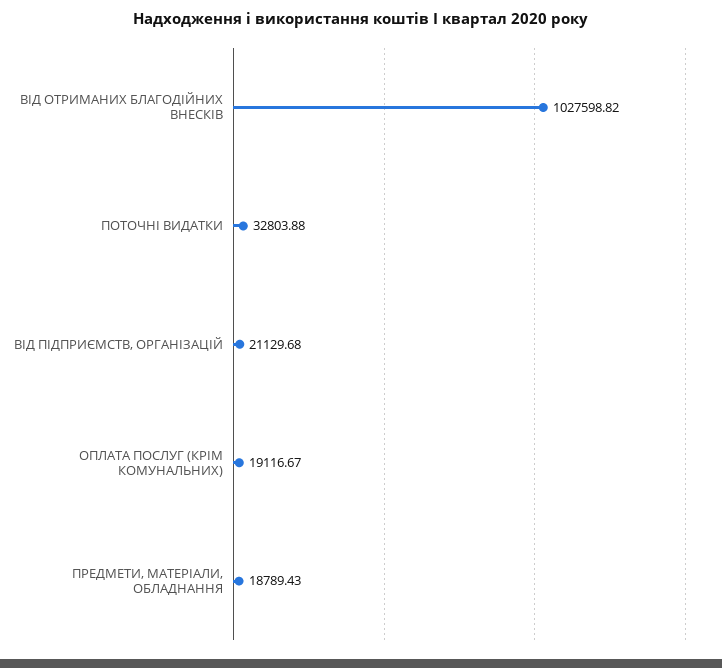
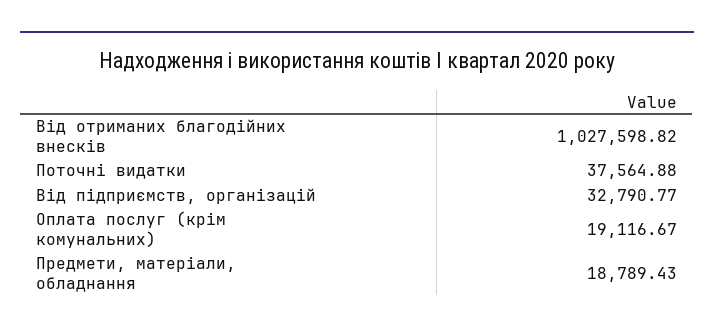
  {
    "ВІД ОТРИМАНИХ БЛАГОДІЙНИХ ВНЕСКІВ": 1027598.82,
-   "ПОТОЧНІ ВИДАТКИ": 32803.88,
+   "ПОТОЧНІ ВИДАТКИ": 37564.88,
-   "ВІД ПІДПРИЄМСТВ, ОРГАНІЗАЦІЙ": 21129.68,
+   "ВІД ПІДПРИЄМСТВ, ОРГАНІЗАЦІЙ": 32790.77,
    "ОПЛАТА ПОСЛУГ (КРІМ КОМУНАЛЬНИХ)": 19116.67,
    "ПРЕДМЕТИ, МАТЕРІАЛИ, ОБЛАДНАННЯ": 18789.43
  }

